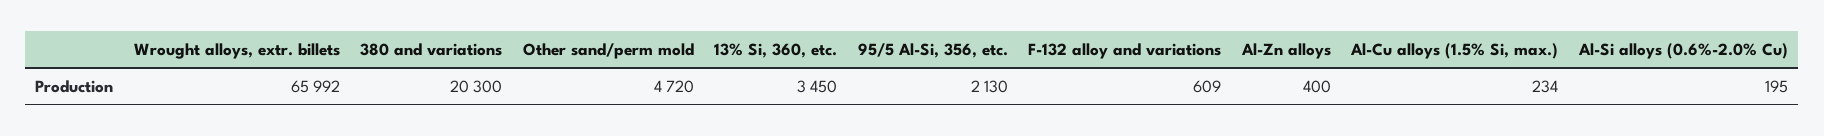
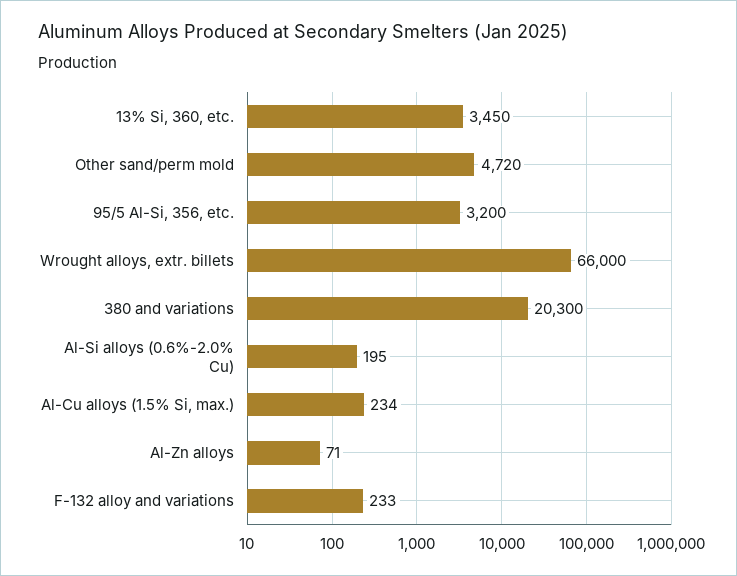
  {
-   "Wrought alloys, extr. billets": 65992,
+   "Wrought alloys, extr. billets": 66000,
    "380 and variations": 20300,
    "Other sand/perm mold": 4720,
    "13% Si, 360, etc.": 3450,
-   "95/5 Al-Si, 356, etc.": 2130,
+   "95/5 Al-Si, 356, etc.": 3200,
-   "F-132 alloy and variations": 609,
+   "F-132 alloy and variations": 233,
-   "Al-Zn alloys": 400,
+   "Al-Zn alloys": 71,
    "Al-Cu alloys (1.5% Si, max.)": 234,
    "Al-Si alloys (0.6%-2.0% Cu)": 195
  }

